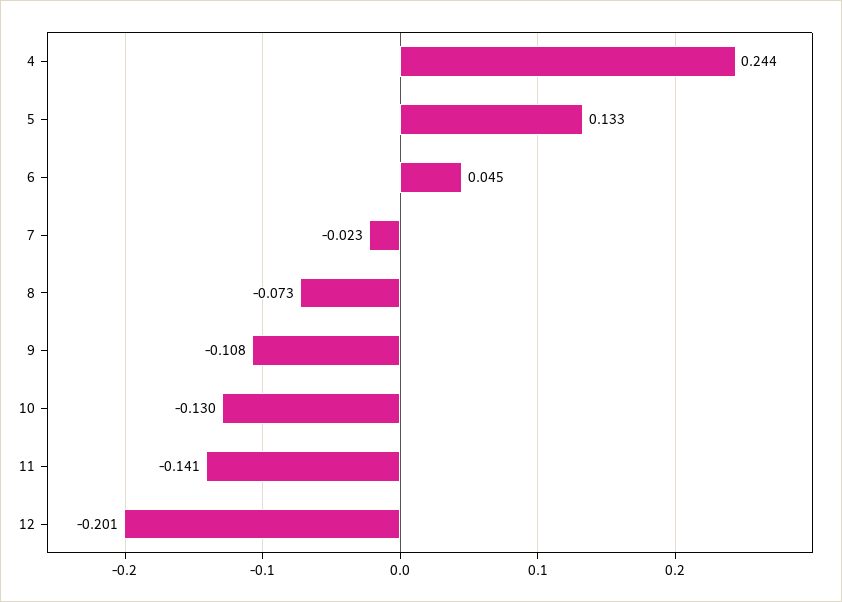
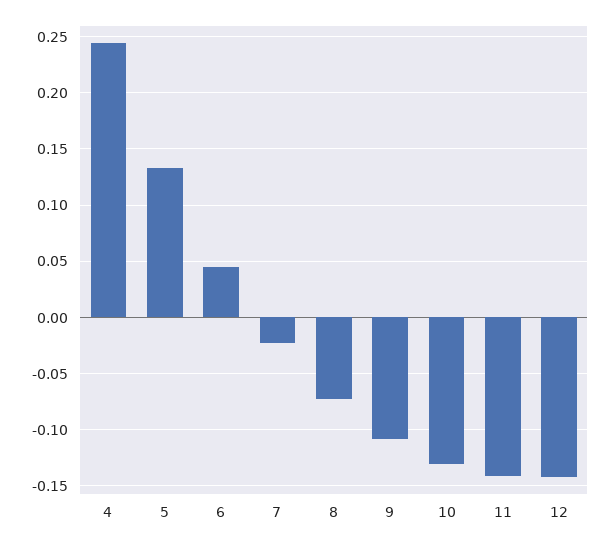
  {
    "4": 0.244,
    "5": 0.133,
    "6": 0.045,
    "7": -0.023,
    "8": -0.073,
    "9": -0.108,
    "10": -0.13,
    "11": -0.141,
-   "12": -0.201
+   "12": -0.14
  }

